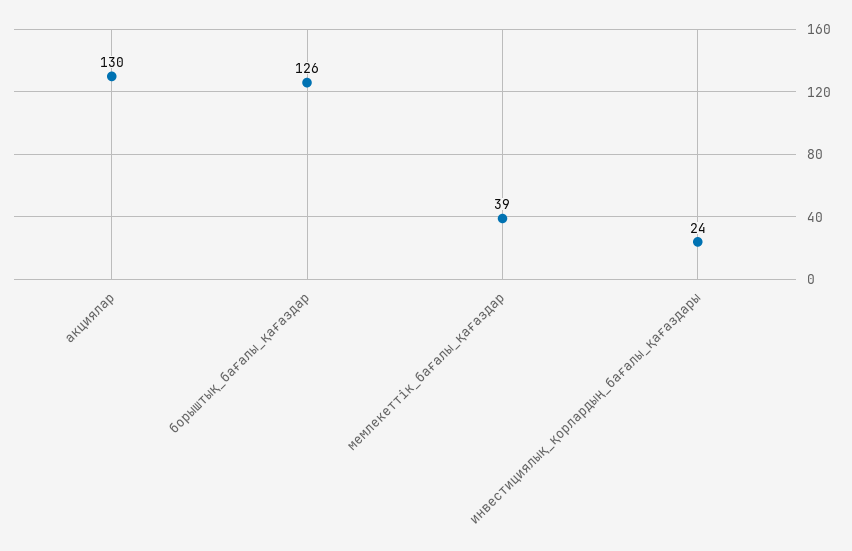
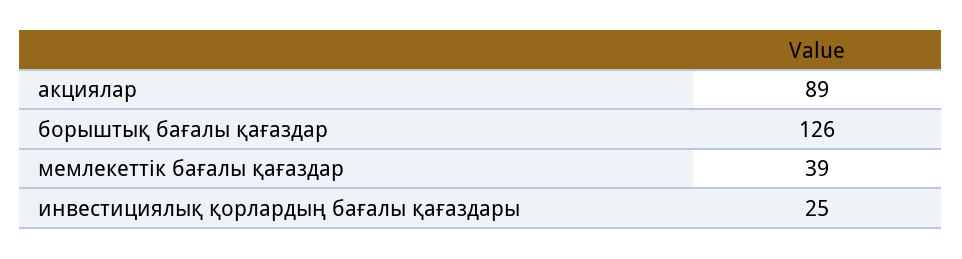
  {
-   "акциялар": 130,
+   "акциялар": 89,
    "борыштық_бағалы_қағаздар": 126,
    "мемлекеттік_бағалы_қағаздар": 39,
-   "инвестициялық_қорлардың_бағалы_қағаздары": 24
+   "инвестициялық_қорлардың_бағалы_қағаздары": 25
  }

